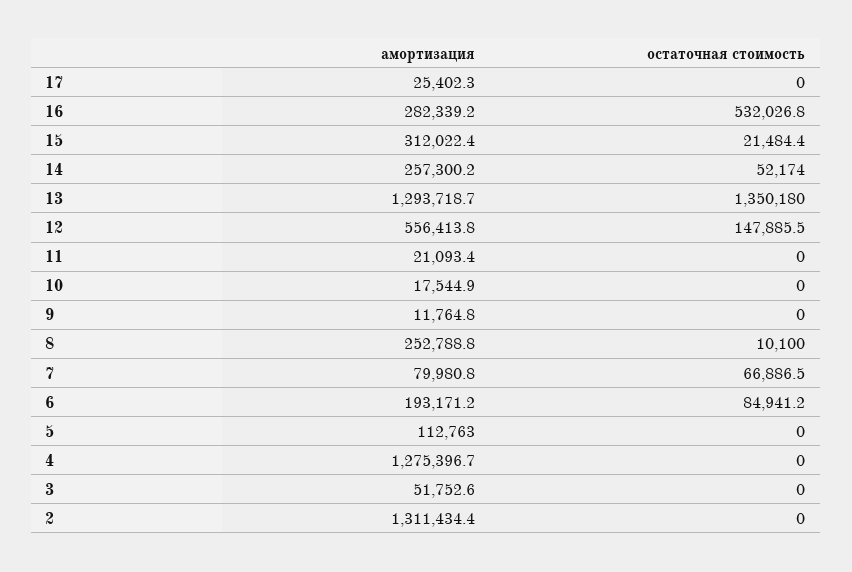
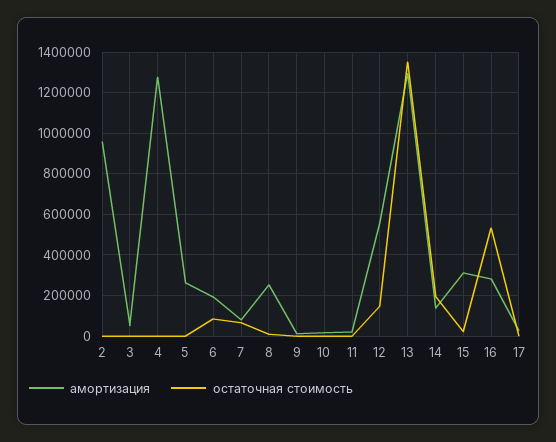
  {
    "амортизация": {
      "17": 25402.3,
      "16": 282339.2,
      "15": 312022.4,
-     "14": 257300.2,
+     "14": 150000,
      "13": 1293718.7,
      "12": 556413.8,
      "11": 21093.4,
      "10": 17544.9,
      "9": 11764.8,
      "8": 252788.8,
      "7": 79980.8,
      "6": 193171.2,
-     "5": 112763,
+     "5": 250000,
      "4": 1275396.7,
      "3": 51752.6,
-     "2": 1311434.4
+     "2": 950000
    },
    "остаточная стоимость": {
      "17": 0,
      "16": 532026.8,
      "15": 21484.4,
-     "14": 52174,
+     "14": 200000,
      "13": 1350180,
      "12": 147885.5,
      "11": 0,
      "10": 0,
      "9": 0,
      "8": 10100,
      "7": 66886.5,
      "6": 84941.2,
      "5": 0,
      "4": 0,
      "3": 0,
      "2": 0
    }
  }

